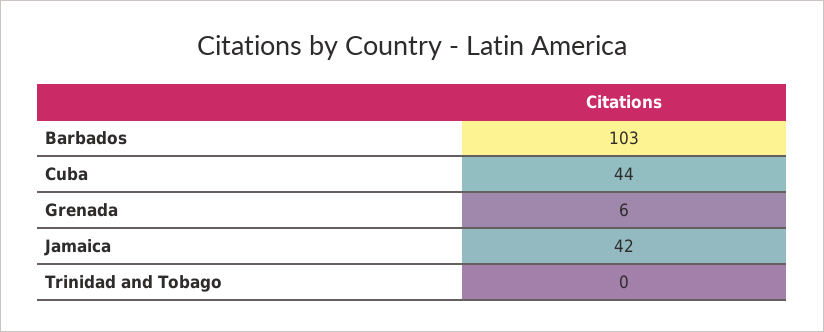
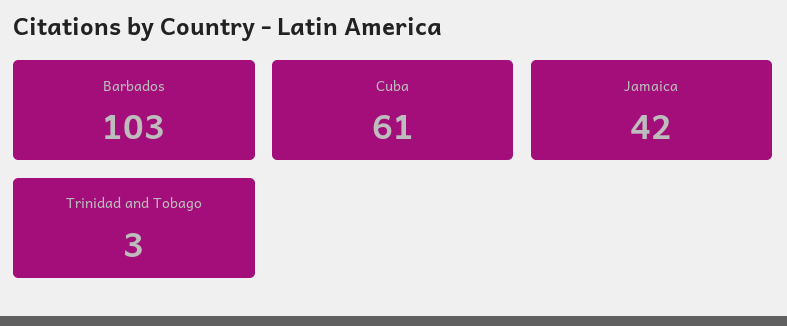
  {
    "Barbados": 103,
-   "Cuba": 44,
+   "Cuba": 61,
-   "Grenada": 6,
    "Jamaica": 42,
-   "Trinidad and Tobago": 0
+   "Trinidad and Tobago": 3
  }

